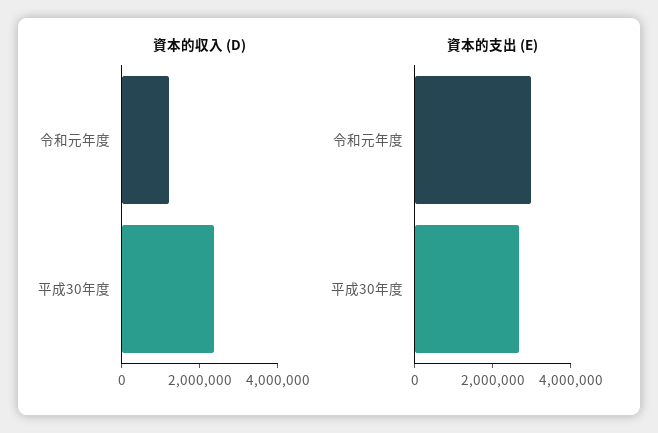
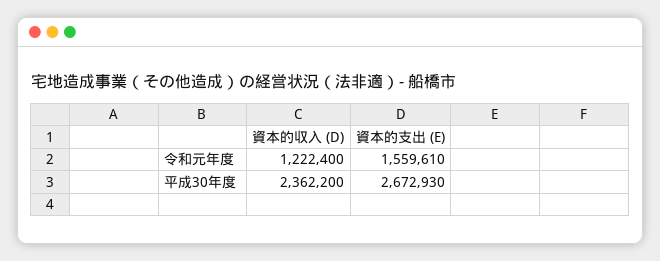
  {
    "資本的収入 (D)": {
      "令和元年度": 1222400,
      "平成30年度": 2362200
    },
    "資本的支出 (E)": {
-     "令和元年度": 3000000,
+     "令和元年度": 1559610,
      "平成30年度": 2672930
    }
  }

